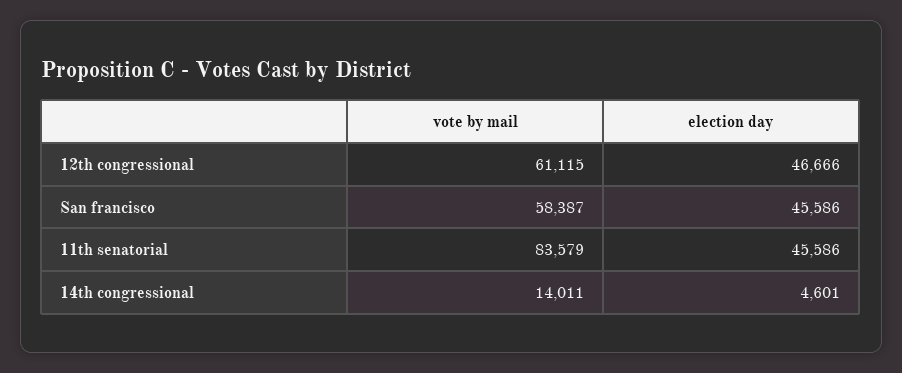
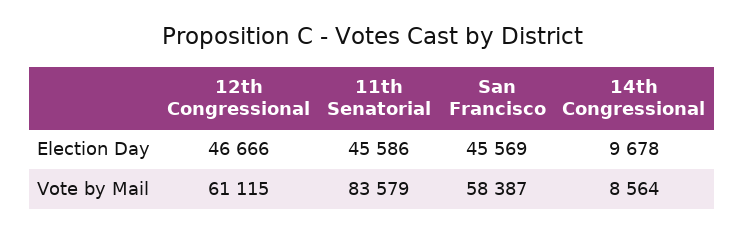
  {
    "vote by mail": {
      "12th congressional": 61115,
      "San francisco": 58387,
      "11th senatorial": 83579,
-     "14th congressional": 14011
+     "14th congressional": 8564
    },
    "election day": {
      "12th congressional": 46666,
-     "San francisco": 45586,
+     "San francisco": 45569,
      "11th senatorial": 45586,
-     "14th congressional": 4601
+     "14th congressional": 9678
    }
  }

